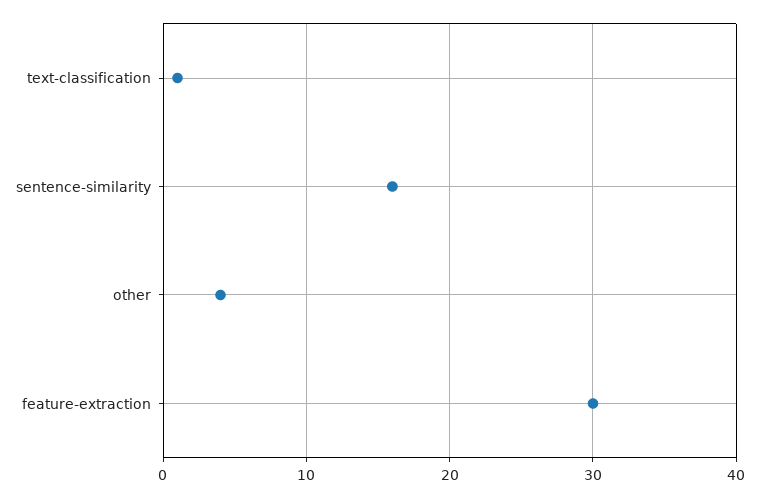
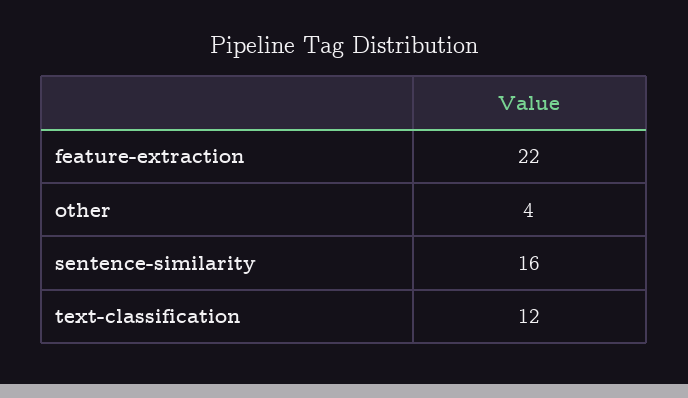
  {
-   "text-classification": 1,
+   "text-classification": 12,
    "sentence-similarity": 16,
    "other": 4,
-   "feature-extraction": 30
+   "feature-extraction": 22
  }

